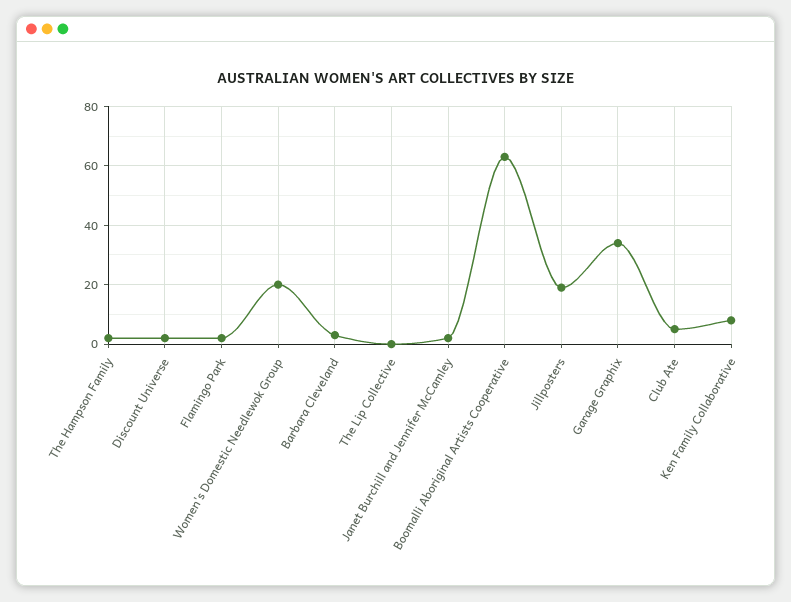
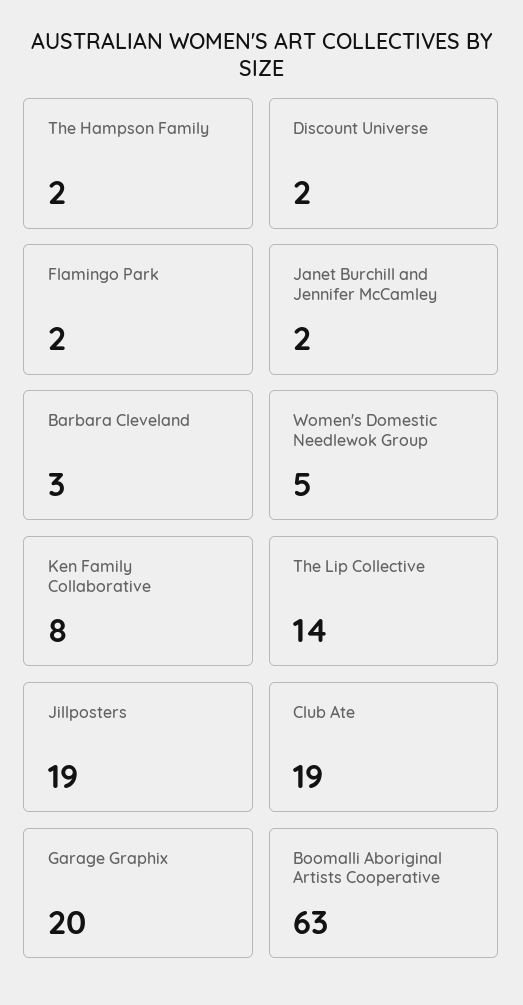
  {
    "The Hampson Family": 2,
    "Discount Universe": 2,
    "Flamingo Park": 2,
-   "Women's Domestic Needlewok Group": 20,
+   "Women's Domestic Needlewok Group": 5,
    "Barbara Cleveland": 3,
-   "The Lip Collective": 0,
+   "The Lip Collective": 14,
    "Janet Burchill and Jennifer McCamley": 2,
    "Boomalli Aboriginal Artists Cooperative": 63,
    "Jillposters": 19,
-   "Garage Graphix": 35,
+   "Garage Graphix": 20,
-   "Club Ate": 5,
+   "Club Ate": 19,
    "Ken Family Collaborative": 8
  }

